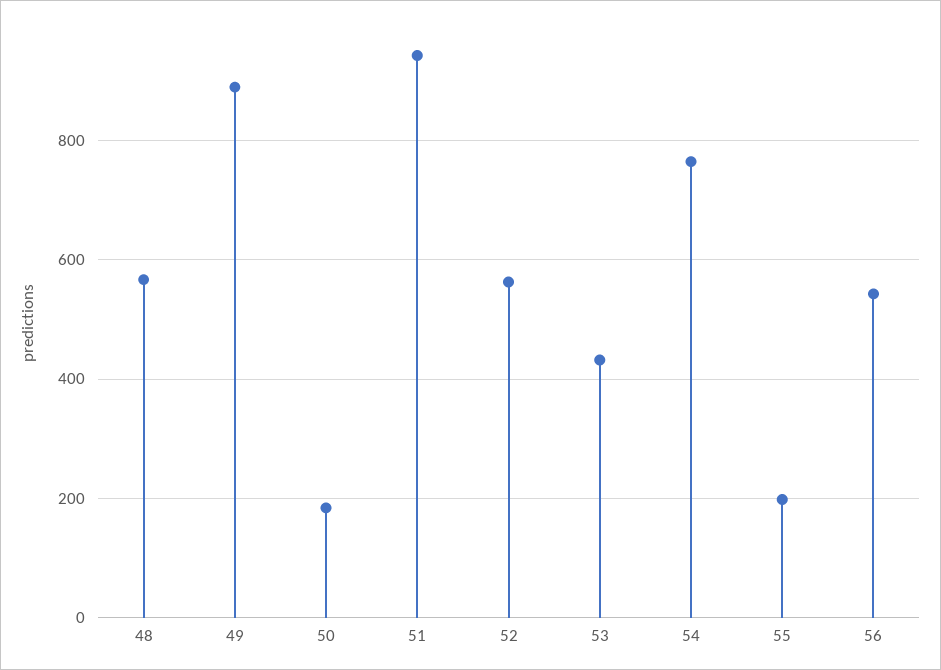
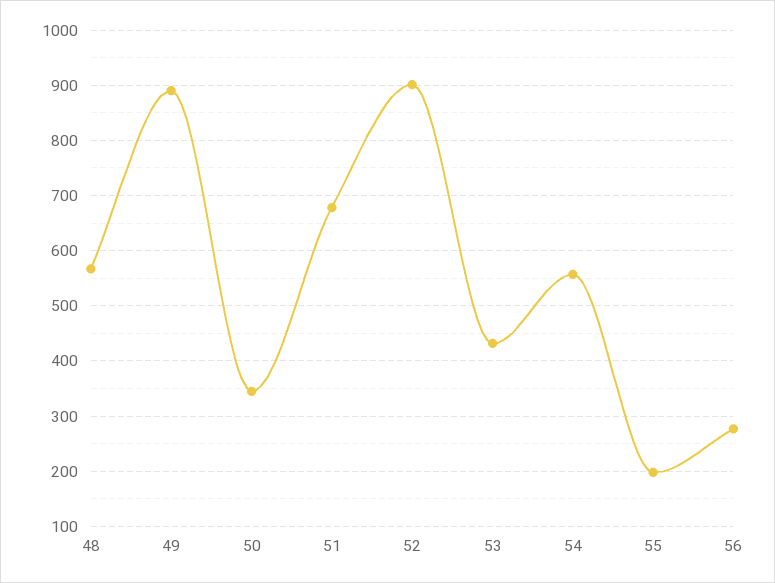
  {
    "48": 560,
    "49": 900,
-   "50": 180,
+   "50": 340,
-   "51": 940,
+   "51": 680,
-   "52": 560,
+   "52": 900,
    "53": 440,
-   "54": 760,
+   "54": 560,
    "55": 200,
-   "56": 540
+   "56": 280
  }

